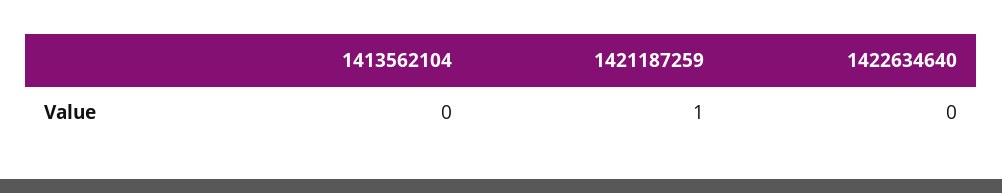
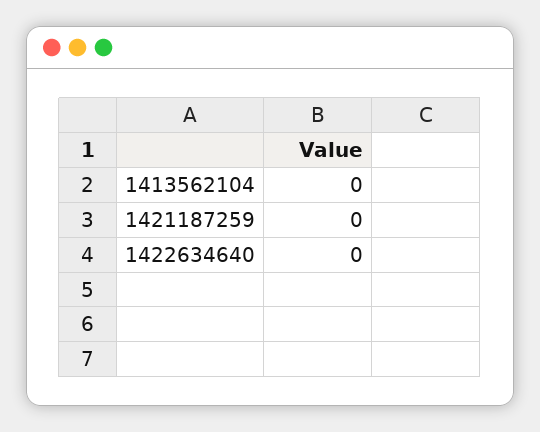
  {
    "1413562104": 0,
-   "1421187259": 1,
+   "1421187259": 0,
    "1422634640": 0
  }

